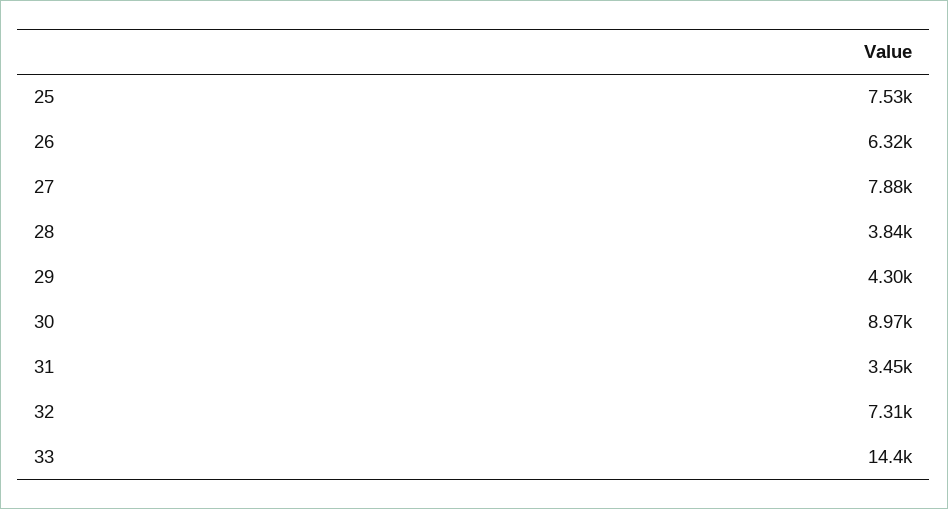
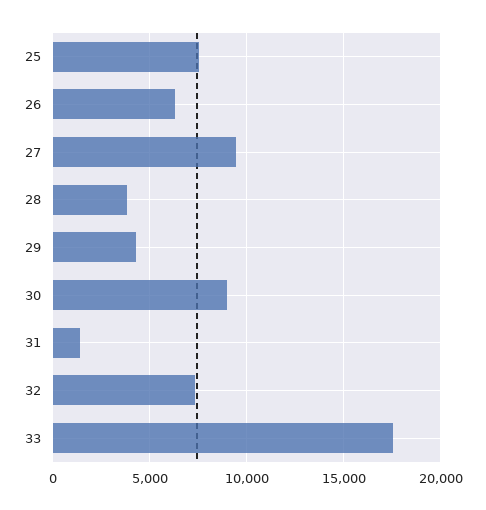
  {
    "25": 7530,
    "26": 6320,
-   "27": 7880,
+   "27": 9500,
    "28": 3840,
    "29": 4300,
    "30": 8970,
-   "31": 3450,
+   "31": 1500,
    "32": 7310,
-   "33": 14400
+   "33": 17500
  }

